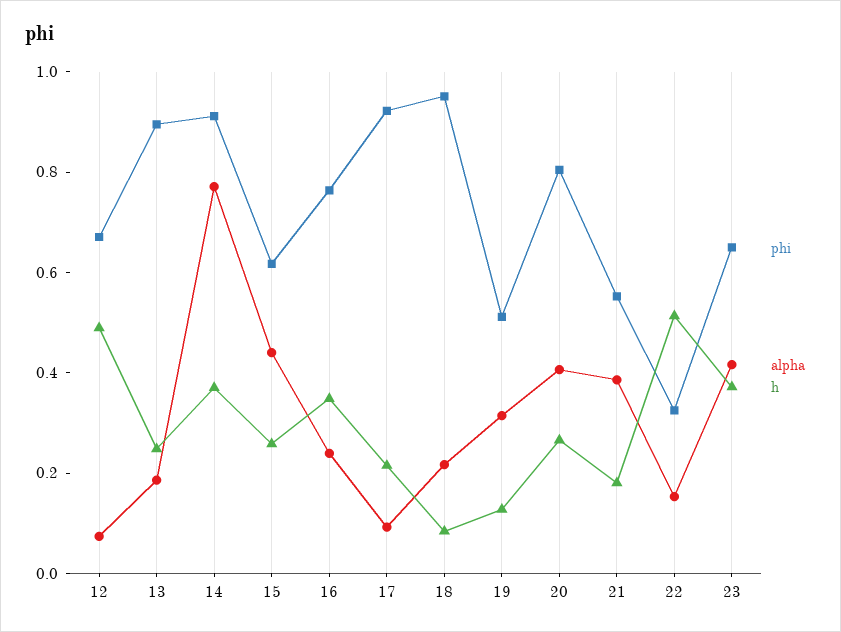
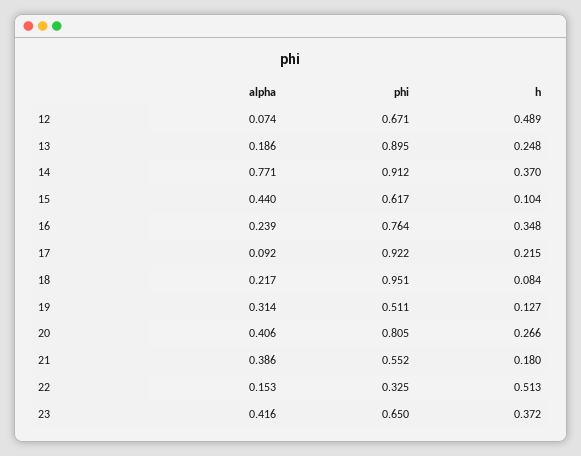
  {
    "phi": {
      "12": 0.671,
      "13": 0.895,
      "14": 0.912,
      "15": 0.617,
      "16": 0.764,
      "17": 0.922,
      "18": 0.951,
      "19": 0.511,
      "20": 0.805,
      "21": 0.552,
      "22": 0.325,
      "23": 0.65
    },
    "alpha": {
      "12": 0.074,
      "13": 0.186,
      "14": 0.771,
      "15": 0.44,
      "16": 0.239,
      "17": 0.092,
      "18": 0.217,
      "19": 0.314,
      "20": 0.406,
      "21": 0.386,
      "22": 0.153,
      "23": 0.416
    },
    "h": {
      "12": 0.489,
      "13": 0.248,
      "14": 0.37,
-     "15": 0.25,
+     "15": 0.104,
      "16": 0.348,
      "17": 0.215,
      "18": 0.084,
      "19": 0.127,
      "20": 0.266,
      "21": 0.18,
      "22": 0.513,
      "23": 0.372
    }
  }

